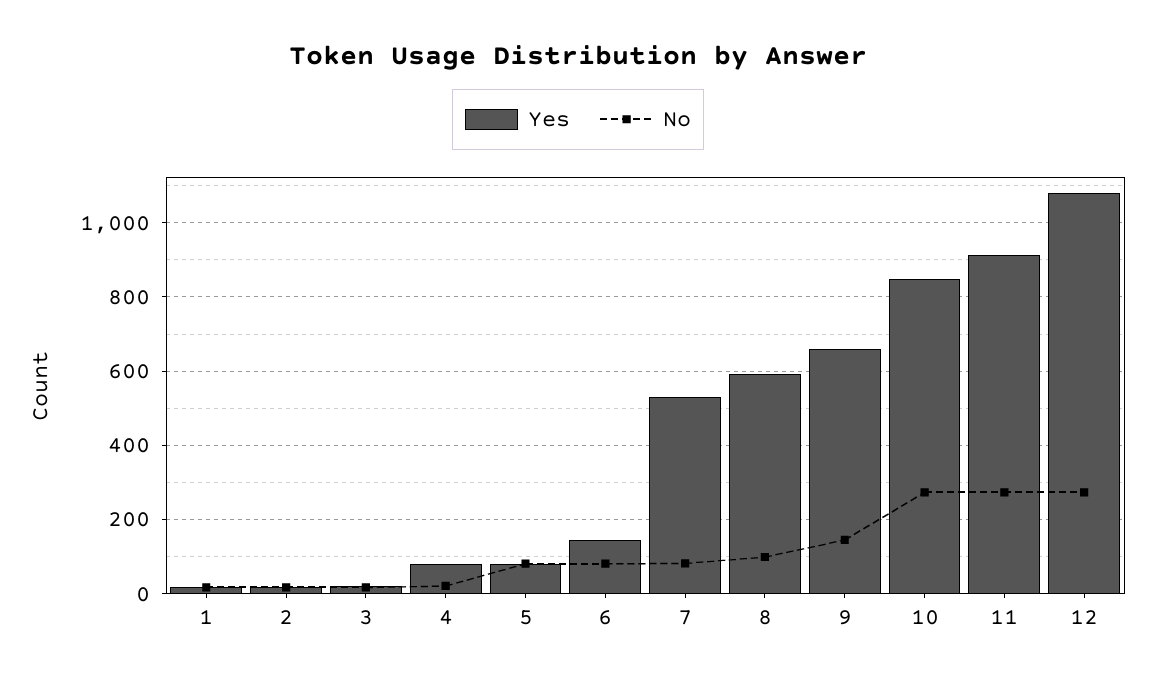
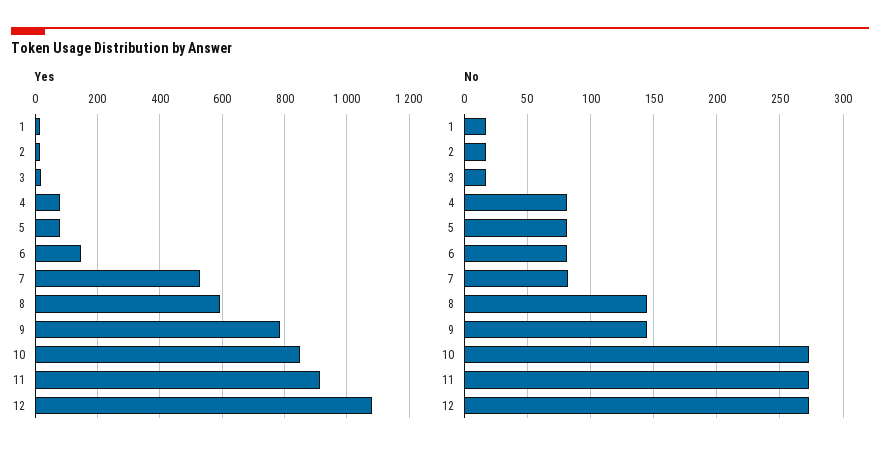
  {
    "Yes": {
      "1": 20,
      "2": 20,
      "3": 20,
      "4": 80,
      "5": 80,
      "6": 140,
      "7": 520,
      "8": 600,
-     "9": 660,
+     "9": 780,
      "10": 840,
      "11": 920,
      "12": 1080
    },
    "No": {
      "1": 15,
      "2": 15,
      "3": 15,
-     "4": 20,
+     "4": 80,
      "5": 80,
      "6": 80,
      "7": 80,
-     "8": 100,
+     "8": 145,
      "9": 145,
      "10": 275,
      "11": 275,
      "12": 275
    }
  }

